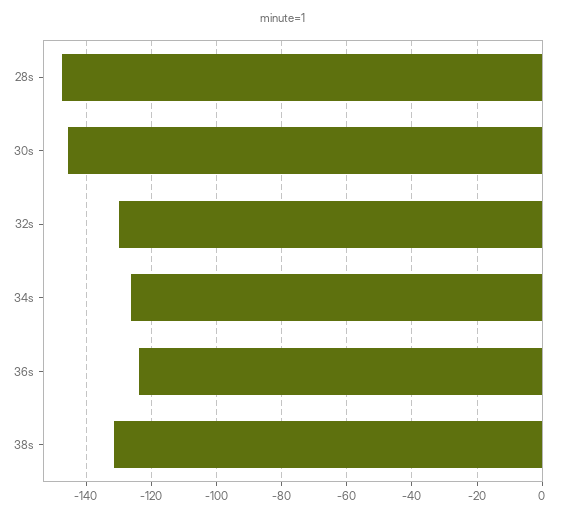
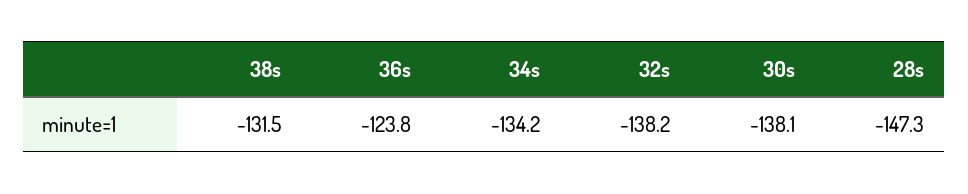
  {
    "28s": -147.3,
-   "30s": -146,
+   "30s": -138.1,
-   "32s": -130,
+   "32s": -138.2,
-   "34s": -126,
+   "34s": -134.2,
    "36s": -123.8,
    "38s": -131.5
  }

